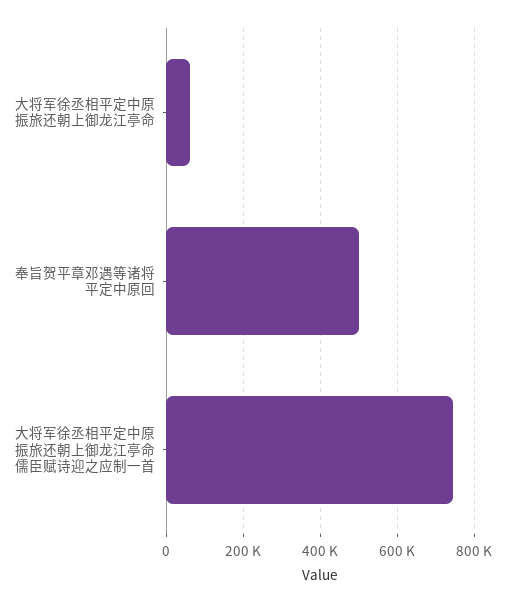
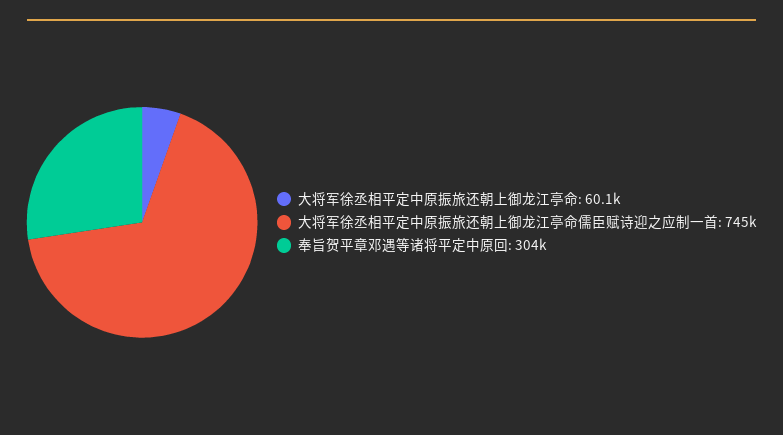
  {
    "大将军徐丞相平定中原振旅还朝上御龙江亭命": 60100,
-   "奉旨贺平章邓遇等诸将平定中原回": 500000,
+   "奉旨贺平章邓遇等诸将平定中原回": 304000,
    "大将军徐丞相平定中原振旅还朝上御龙江亭命儒臣赋诗迎之应制一首": 745000
  }

